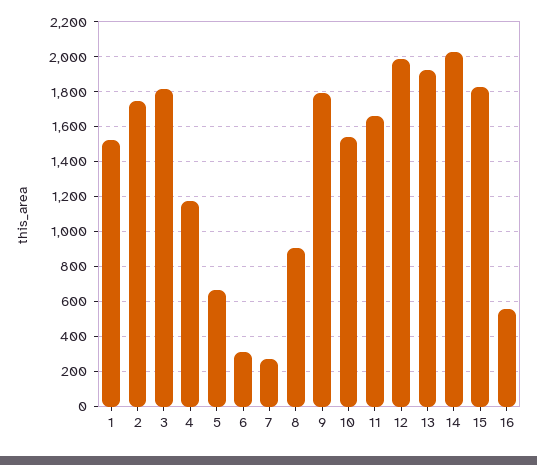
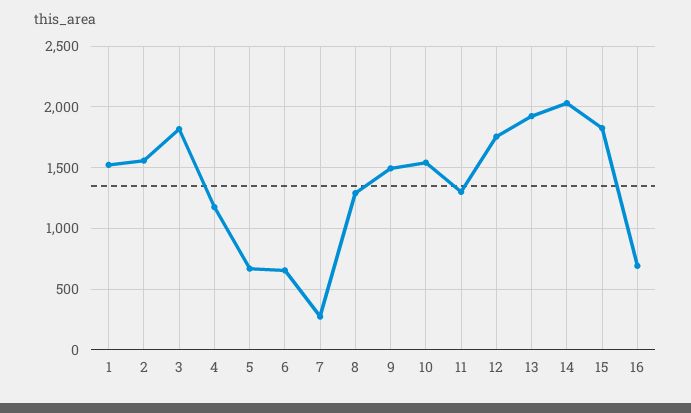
  {
    "1": 1500,
-   "2": 1750,
+   "2": 1550,
    "3": 1800,
    "4": 1150,
    "5": 650,
-   "6": 300,
+   "6": 650,
    "7": 250,
-   "8": 900,
+   "8": 1300,
-   "9": 1800,
+   "9": 1500,
    "10": 1550,
-   "11": 1650,
+   "11": 1300,
-   "12": 2000,
+   "12": 1750,
    "13": 1900,
    "14": 2050,
    "15": 1850,
-   "16": 550
+   "16": 700
  }

